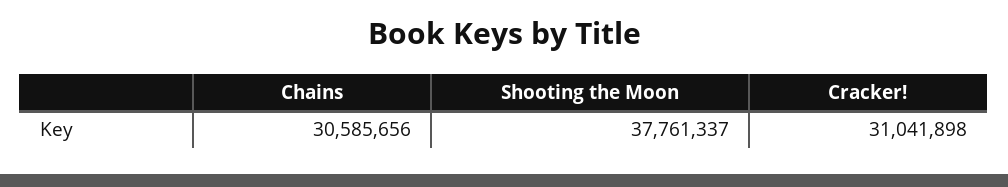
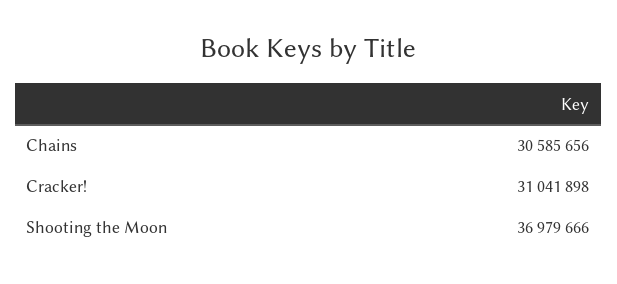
  {
    "Chains": 30585656,
-   "Shooting the Moon": 37761337,
+   "Shooting the Moon": 36979666,
    "Cracker!": 31041898
  }

